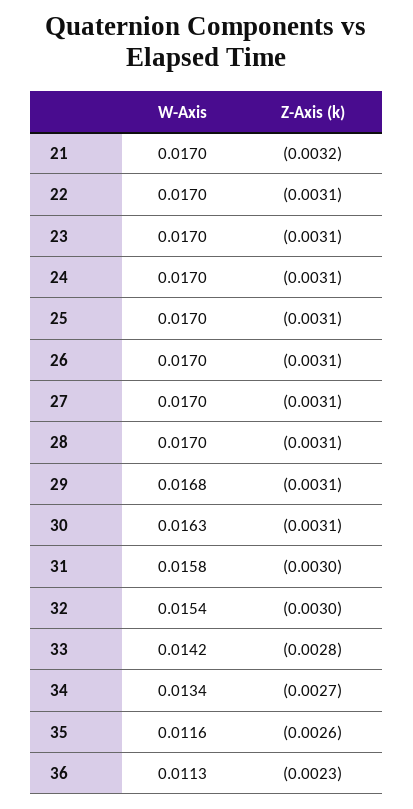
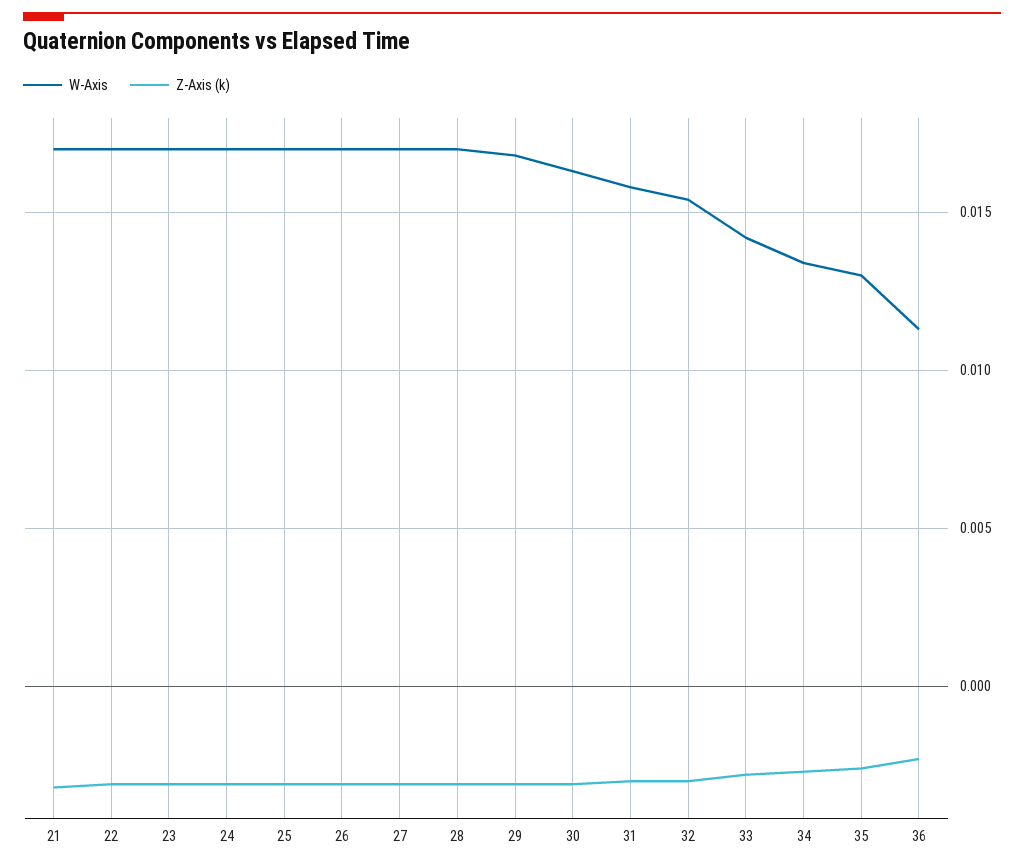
  {
    "W-Axis": {
      "21": 0.017,
      "22": 0.017,
      "23": 0.017,
      "24": 0.017,
      "25": 0.017,
      "26": 0.017,
      "27": 0.017,
      "28": 0.017,
      "29": 0.0168,
      "30": 0.0163,
      "31": 0.0158,
      "32": 0.0154,
      "33": 0.0142,
      "34": 0.0134,
-     "35": 0.0116,
+     "35": 0.013,
      "36": 0.0113
    },
    "Z-Axis (k)": {
      "21": -0.0032,
      "22": -0.0031,
      "23": -0.0031,
      "24": -0.0031,
      "25": -0.0031,
      "26": -0.0031,
      "27": -0.0031,
      "28": -0.0031,
      "29": -0.0031,
      "30": -0.0031,
      "31": -0.003,
      "32": -0.003,
      "33": -0.0028,
      "34": -0.0027,
      "35": -0.0026,
      "36": -0.0023
    }
  }

